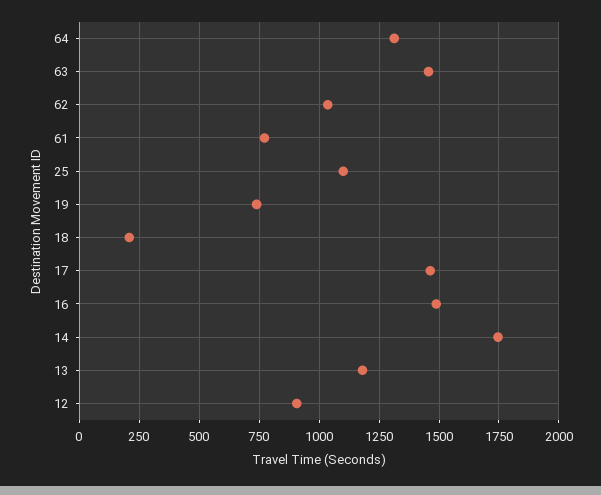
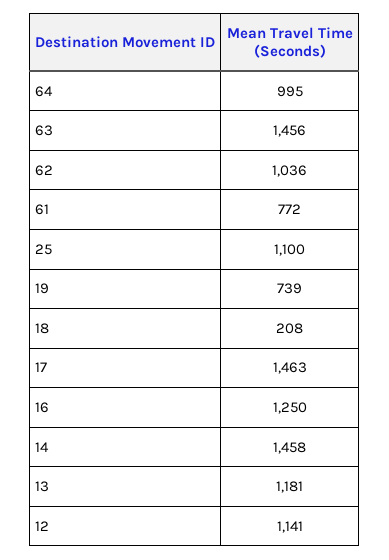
  {
-   "64": 1300,
+   "64": 995,
    "63": 1456,
    "62": 1036,
    "61": 772,
    "25": 1100,
    "19": 739,
    "18": 208,
    "17": 1463,
-   "16": 1500,
+   "16": 1250,
-   "14": 1750,
+   "14": 1458,
    "13": 1181,
-   "12": 900
+   "12": 1141
  }

